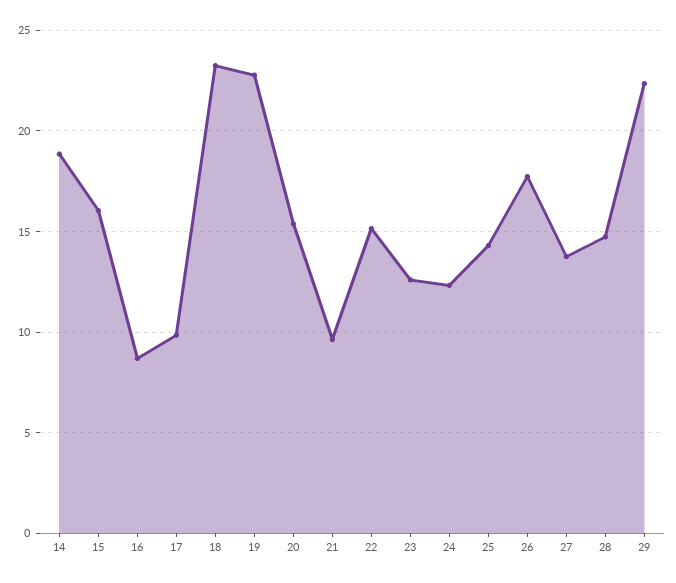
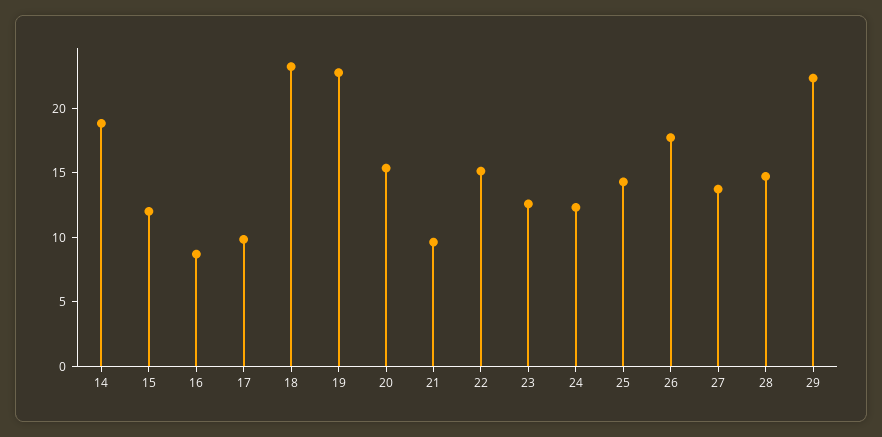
  {
    "14": 19,
-   "15": 16,
+   "15": 12,
    "16": 8.5,
    "17": 10,
    "18": 23.5,
    "19": 23,
    "20": 15.5,
    "21": 9.5,
    "22": 15,
    "23": 12.5,
    "24": 12.5,
    "25": 14.5,
    "26": 17.5,
    "27": 14,
    "28": 14.5,
    "29": 22.5
  }

